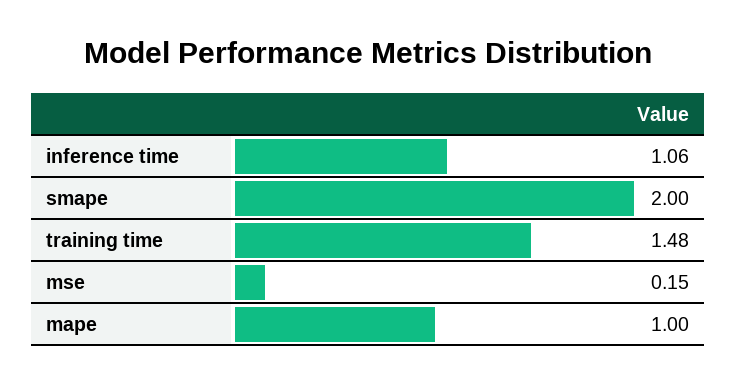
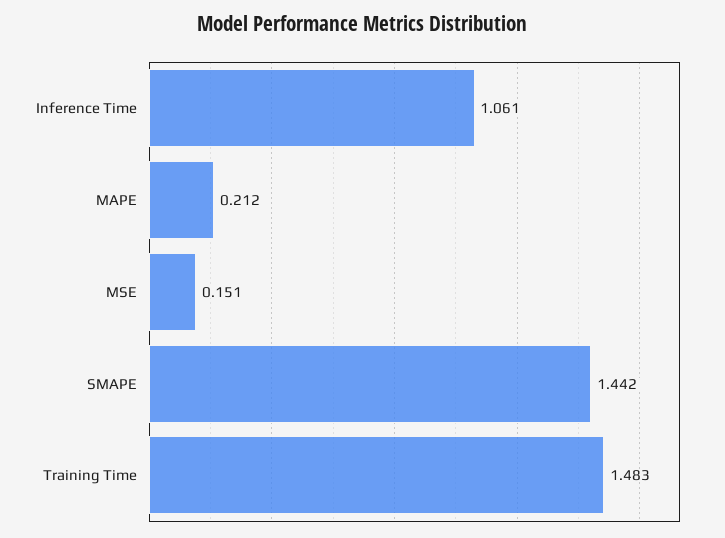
  {
    "inference time": 1.061,
-   "smape": 2,
+   "smape": 1.442,
    "training time": 1.483,
    "mse": 0.151,
-   "mape": 1
+   "mape": 0.212
  }

